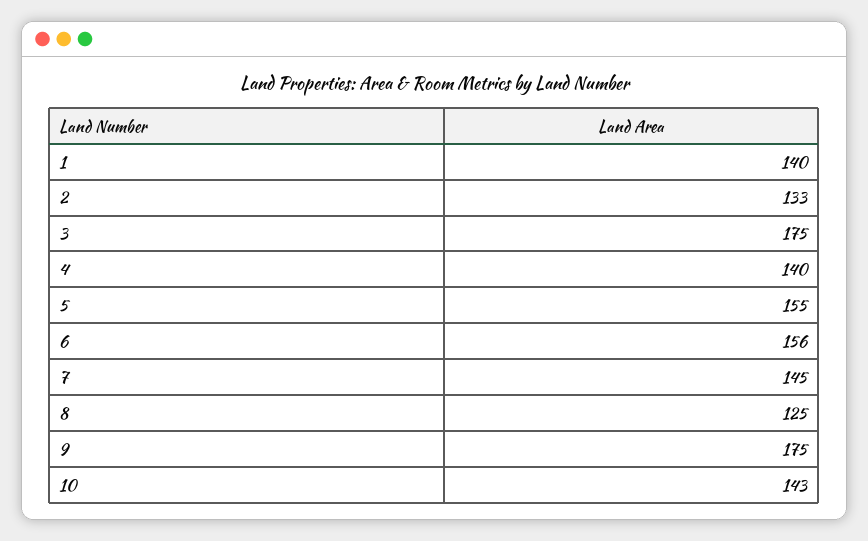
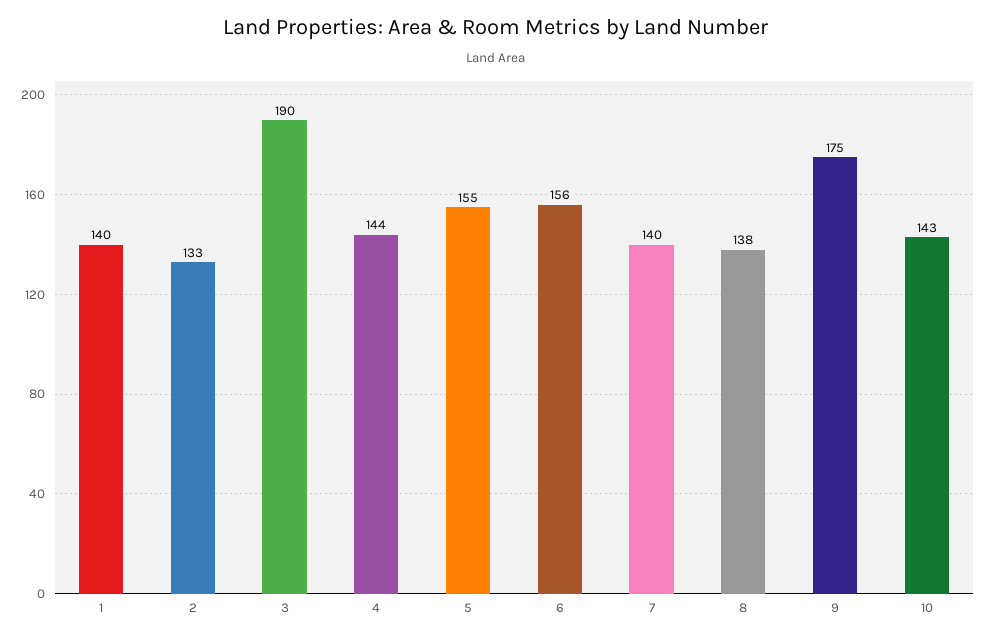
  {
    "1": 140,
    "2": 133,
-   "3": 175,
+   "3": 190,
-   "4": 140,
+   "4": 144,
    "5": 155,
    "6": 156,
-   "7": 145,
+   "7": 140,
-   "8": 125,
+   "8": 138,
    "9": 175,
    "10": 143
  }

